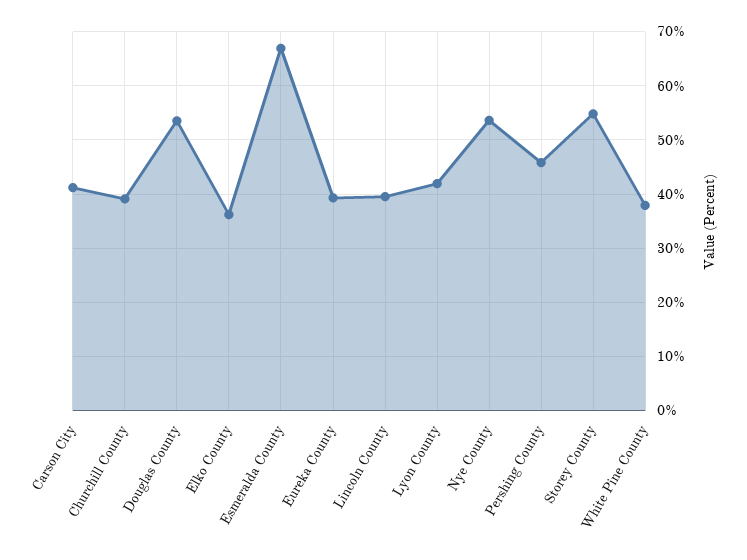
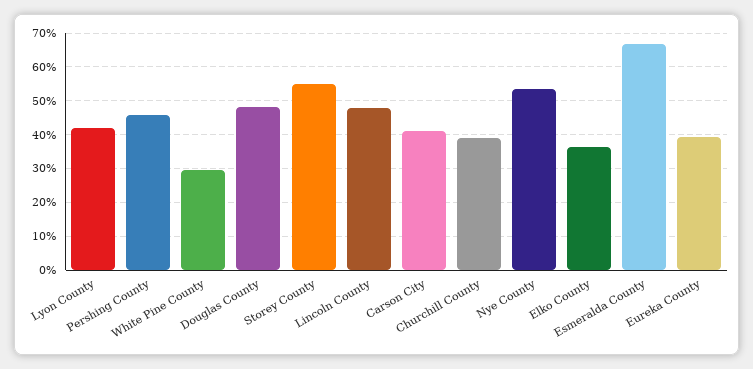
  {
    "Carson City": 42,
    "Churchill County": 40,
-   "Douglas County": 54,
+   "Douglas County": 48,
    "Elko County": 36,
    "Esmeralda County": 66,
    "Eureka County": 40,
-   "Lincoln County": 40,
+   "Lincoln County": 48,
    "Lyon County": 42,
    "Nye County": 54,
    "Pershing County": 46,
    "Storey County": 54,
-   "White Pine County": 38
+   "White Pine County": 30
  }

